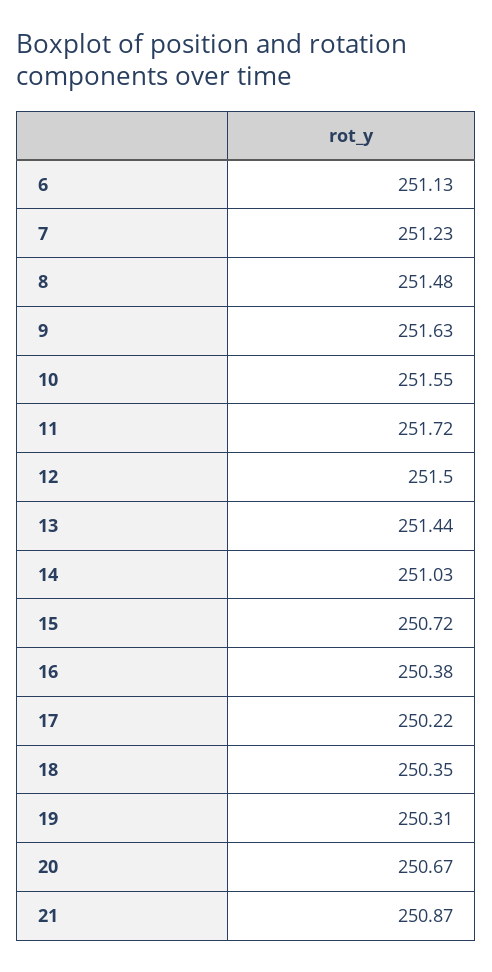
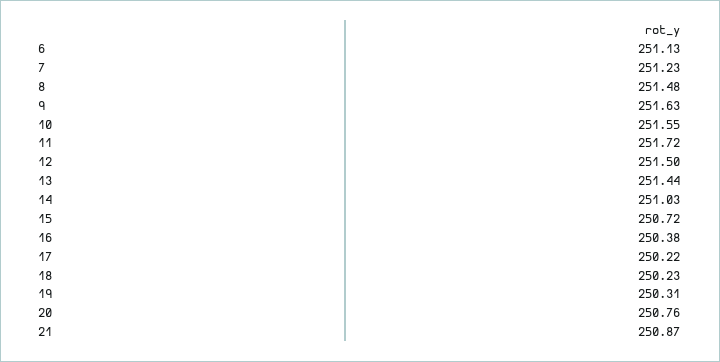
  {
    "6": 251.13,
    "7": 251.23,
    "8": 251.48,
    "9": 251.63,
    "10": 251.55,
    "11": 251.72,
    "12": 251.5,
    "13": 251.44,
    "14": 251.03,
    "15": 250.72,
    "16": 250.38,
    "17": 250.22,
-   "18": 250.35,
+   "18": 250.23,
    "19": 250.31,
-   "20": 250.67,
+   "20": 250.76,
    "21": 250.87
  }

